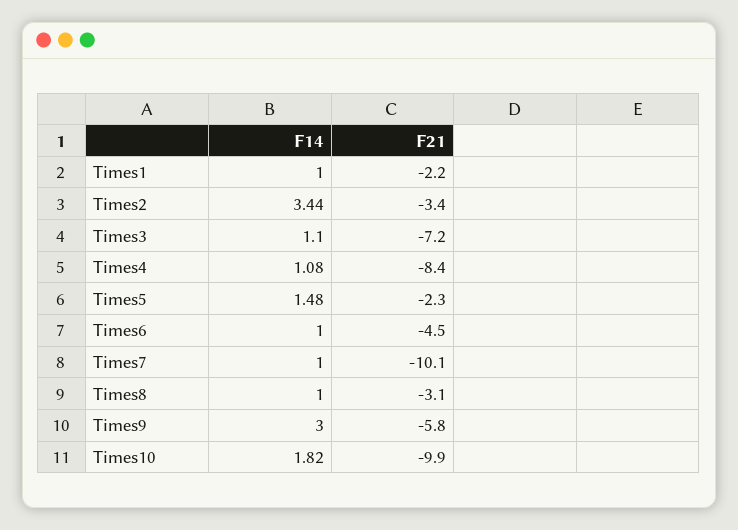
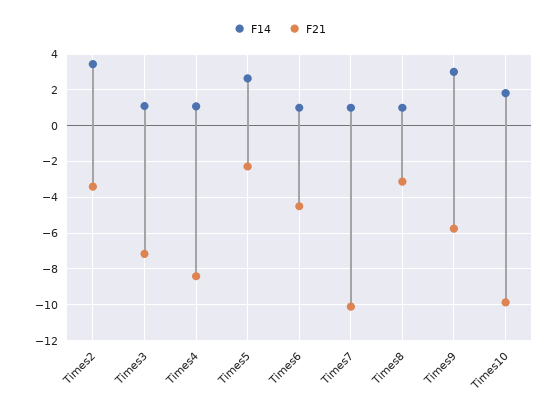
  {
    "F14": {
-     "Times1": 1,
      "Times2": 3.44,
      "Times3": 1.1,
      "Times4": 1.08,
-     "Times5": 1.48,
+     "Times5": 2.5,
      "Times6": 1,
      "Times7": 1,
      "Times8": 1,
      "Times9": 3,
      "Times10": 1.82
    },
    "F21": {
-     "Times1": -2.2,
      "Times2": -3.4,
      "Times3": -7.2,
      "Times4": -8.4,
      "Times5": -2.3,
      "Times6": -4.5,
      "Times7": -10.1,
      "Times8": -3.1,
      "Times9": -5.8,
      "Times10": -9.9
    }
  }

